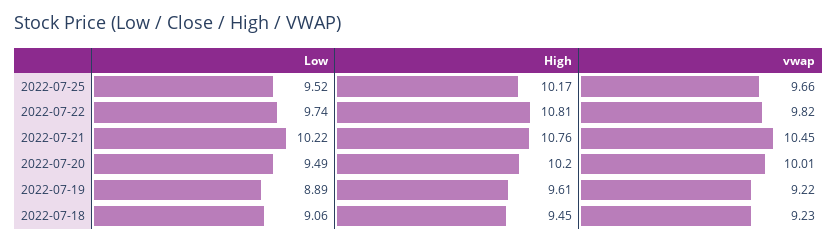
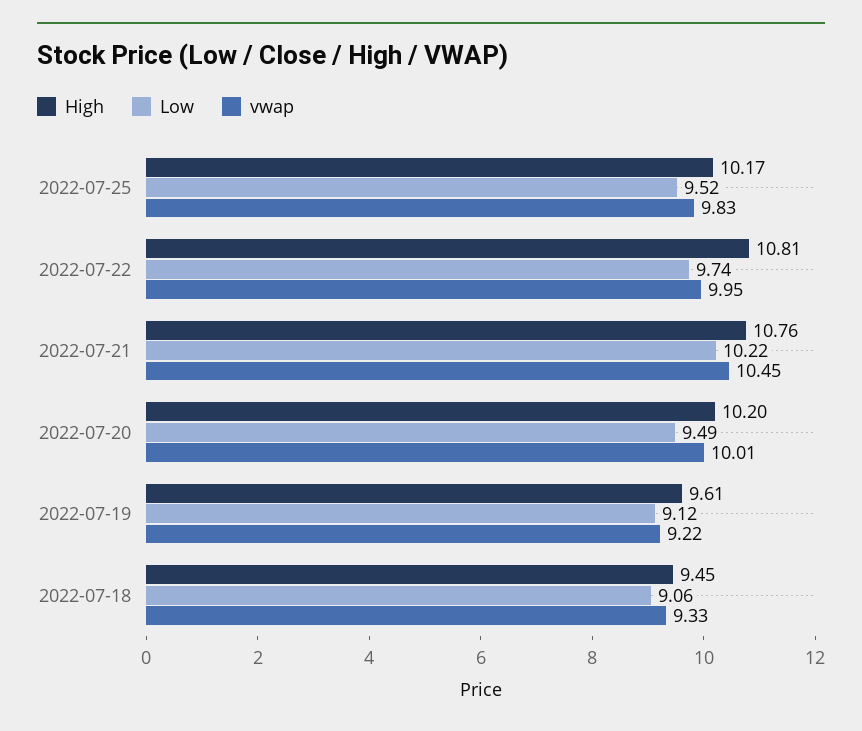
  {
    "Low": {
      "2022-07-25": 9.52,
      "2022-07-22": 9.74,
      "2022-07-21": 10.22,
      "2022-07-20": 9.49,
-     "2022-07-19": 8.89,
+     "2022-07-19": 9.12,
      "2022-07-18": 9.06
    },
    "High": {
      "2022-07-25": 10.17,
      "2022-07-22": 10.81,
      "2022-07-21": 10.76,
      "2022-07-20": 10.2,
      "2022-07-19": 9.61,
      "2022-07-18": 9.45
    },
    "vwap": {
-     "2022-07-25": 9.66,
+     "2022-07-25": 9.83,
-     "2022-07-22": 9.82,
+     "2022-07-22": 9.95,
      "2022-07-21": 10.45,
      "2022-07-20": 10.01,
      "2022-07-19": 9.22,
-     "2022-07-18": 9.23
+     "2022-07-18": 9.33
    }
  }

